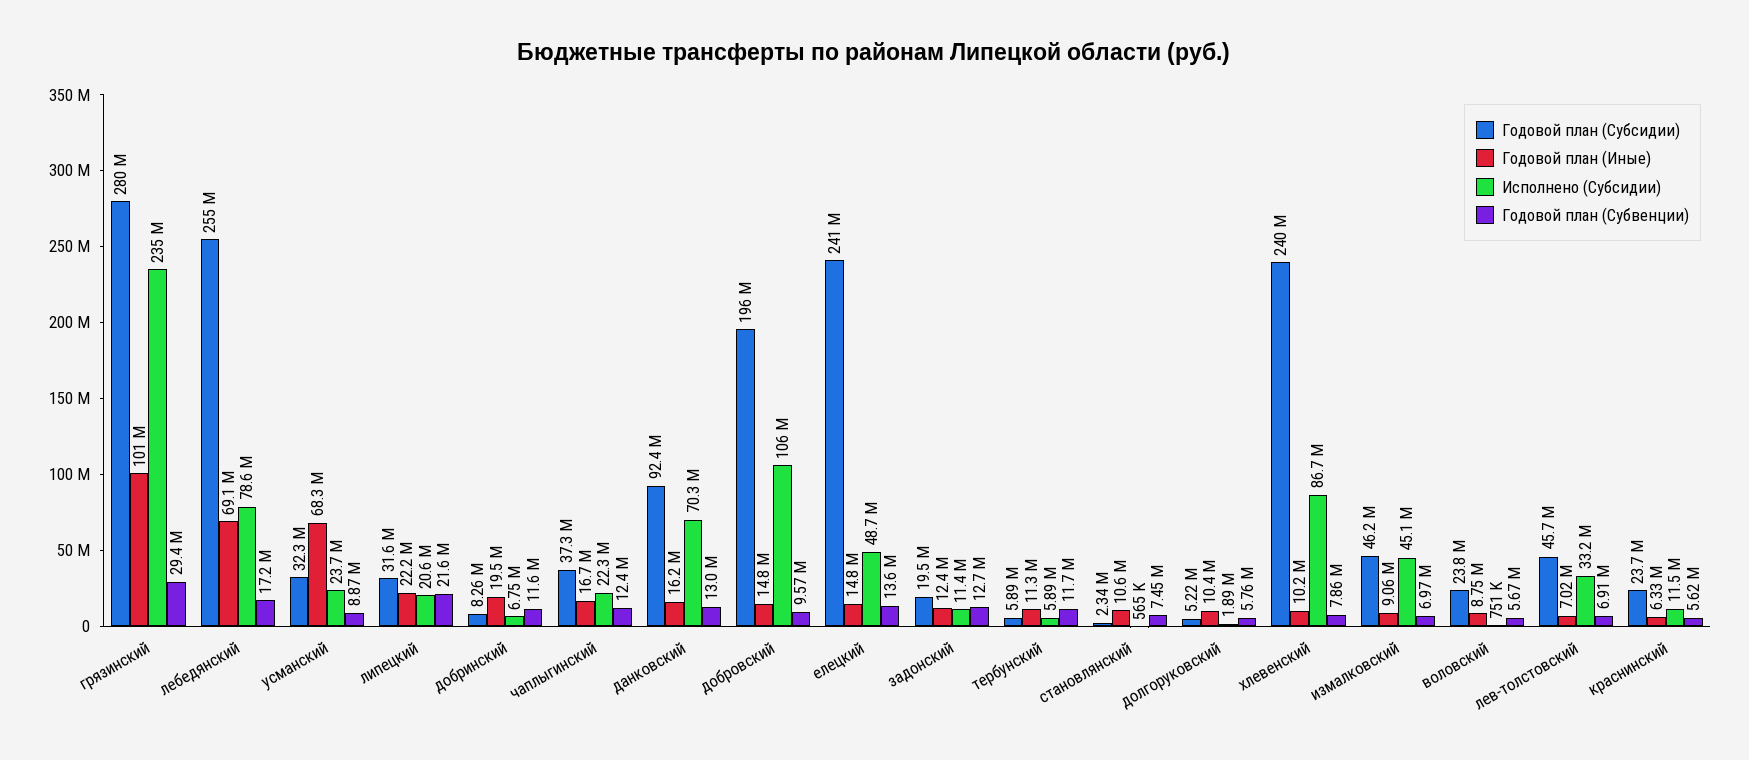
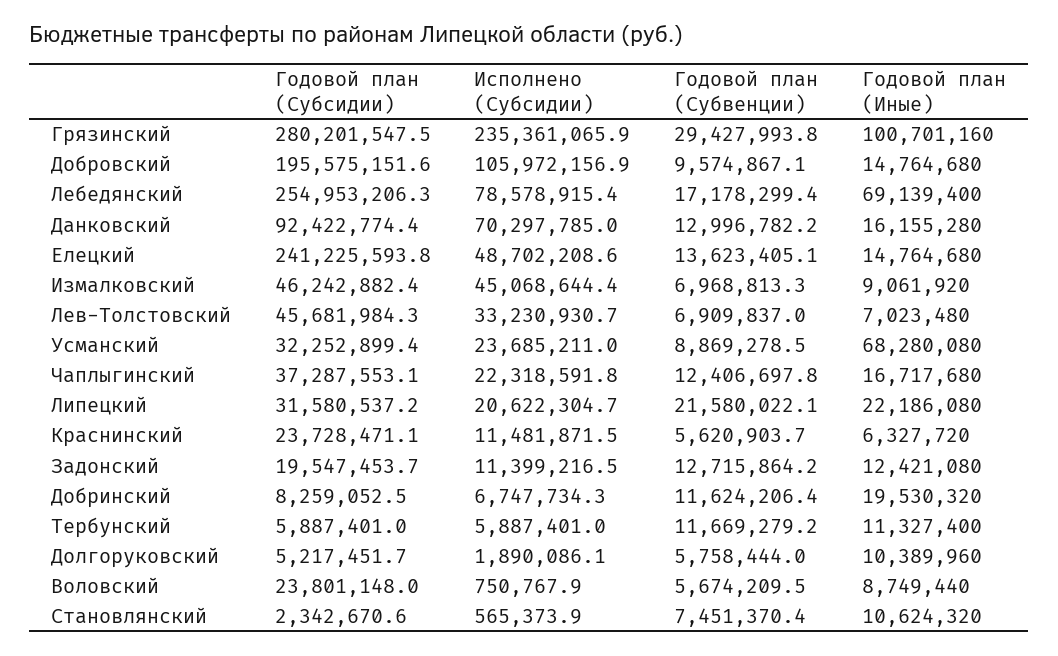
  {
    "Годовой план (Субсидии)": {
      "грязинский": 280201547.5,
      "лебедянский": 254953206.3,
      "усманский": 32252899.4,
      "липецкий": 31580537.2,
      "добринский": 8259052.5,
      "чаплыгинский": 37287553.1,
      "данковский": 92422774.4,
      "добровский": 195575151.6,
      "елецкий": 241225593.8,
      "задонский": 19547453.7,
      "тербунский": 5887401,
      "становлянский": 2342670.6,
      "долгоруковский": 5217451.7,
-     "хлевенский": 240000000,
      "измалковский": 46242882.4,
      "воловский": 23801148,
      "лев-толстовский": 45681984.3,
      "краснинский": 23728471.1
    },
    "Годовой план (Иные)": {
      "грязинский": 100701160,
      "лебедянский": 69139400,
      "усманский": 68280080,
      "липецкий": 22186080,
      "добринский": 19530320,
      "чаплыгинский": 16717680,
      "данковский": 16155280,
      "добровский": 14764680,
      "елецкий": 14764680,
      "задонский": 12421080,
      "тербунский": 11327400,
      "становлянский": 10624320,
      "долгоруковский": 10389960,
-     "хлевенский": 10200000,
      "измалковский": 9061920,
      "воловский": 8749440,
      "лев-толстовский": 7023480,
      "краснинский": 6327720
    },
    "Исполнено (Субсидии)": {
      "грязинский": 235361065.9,
      "лебедянский": 78578915.4,
      "усманский": 23685211,
      "липецкий": 20622304.7,
      "добринский": 6747734.3,
      "чаплыгинский": 22318591.8,
      "данковский": 70297785,
      "добровский": 105972156.9,
      "елецкий": 48702208.6,
      "задонский": 11399216.5,
      "тербунский": 5887401,
      "становлянский": 565373.9,
      "долгоруковский": 1890086.1,
-     "хлевенский": 86700000,
      "измалковский": 45068644.4,
      "воловский": 750767.9,
      "лев-толстовский": 33230930.7,
      "краснинский": 11481871.5
    },
    "Годовой план (Субвенции)": {
      "грязинский": 29427993.8,
      "лебедянский": 17178299.4,
      "усманский": 8869278.5,
      "липецкий": 21580022.1,
      "добринский": 11624206.4,
      "чаплыгинский": 12406697.8,
      "данковский": 12996782.2,
      "добровский": 9574867.1,
      "елецкий": 13623405.1,
      "задонский": 12715864.2,
      "тербунский": 11669279.2,
      "становлянский": 7451370.4,
      "долгоруковский": 5758444,
-     "хлевенский": 7860000,
      "измалковский": 6968813.3,
      "воловский": 5674209.5,
      "лев-толстовский": 6909837,
      "краснинский": 5620903.7
    }
  }

